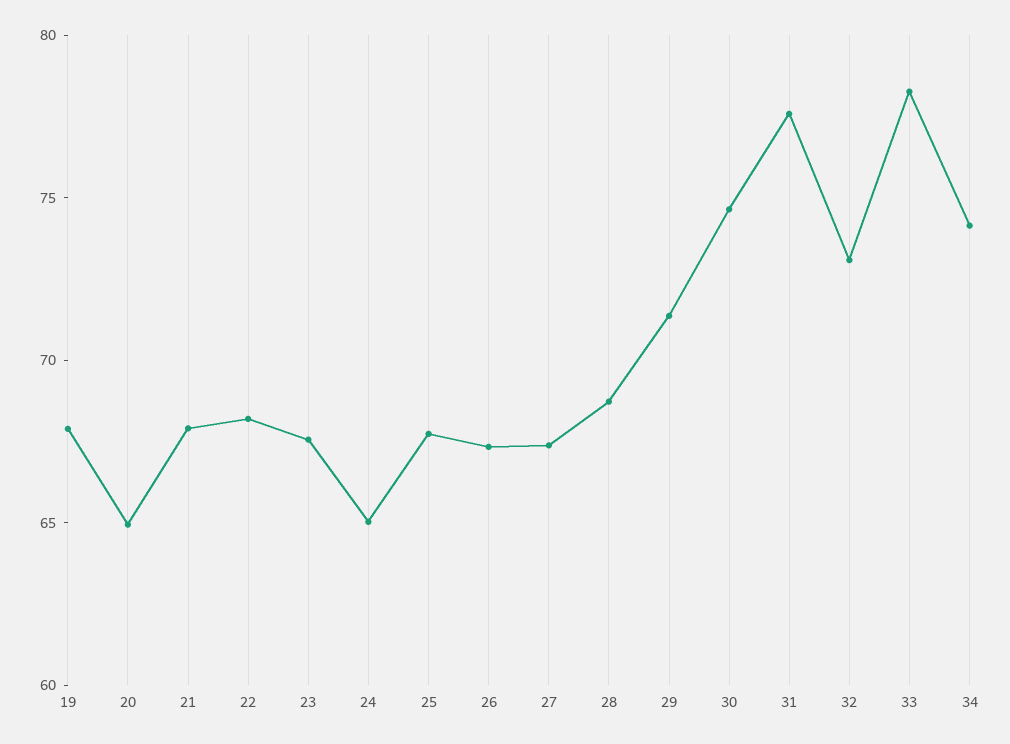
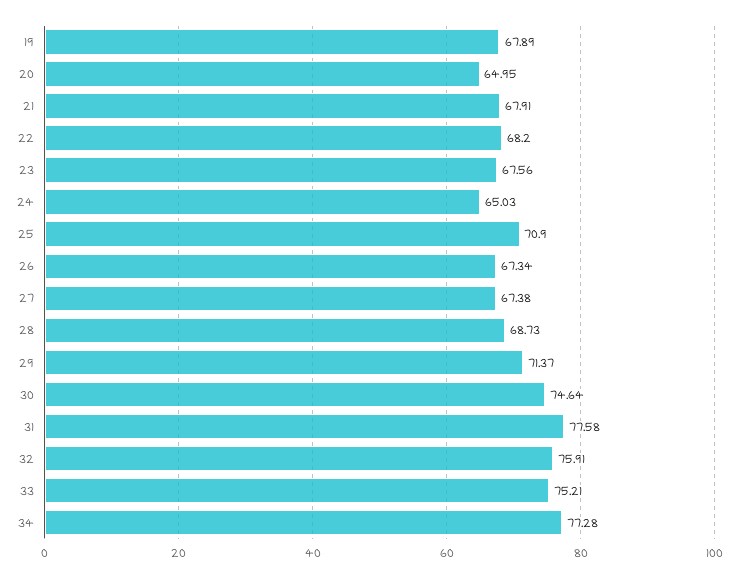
  {
    "19": 67.89,
    "20": 64.95,
    "21": 67.91,
    "22": 68.2,
    "23": 67.56,
    "24": 65.03,
-   "25": 68,
+   "25": 70.9,
    "26": 67.34,
    "27": 67.38,
    "28": 68.73,
    "29": 71.37,
    "30": 74.64,
    "31": 77.58,
-   "32": 73,
+   "32": 75.91,
-   "33": 78,
+   "33": 75.21,
-   "34": 74
+   "34": 77.28
  }

